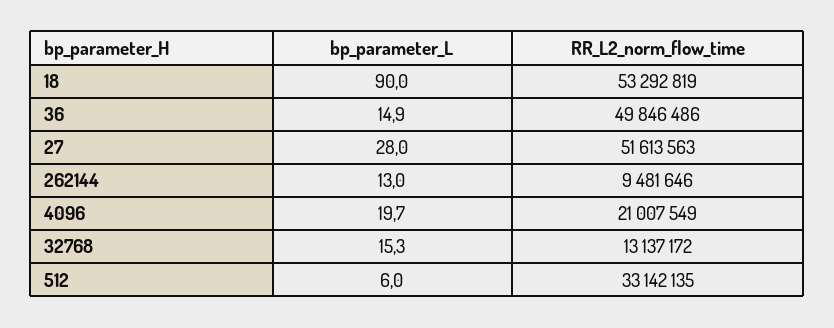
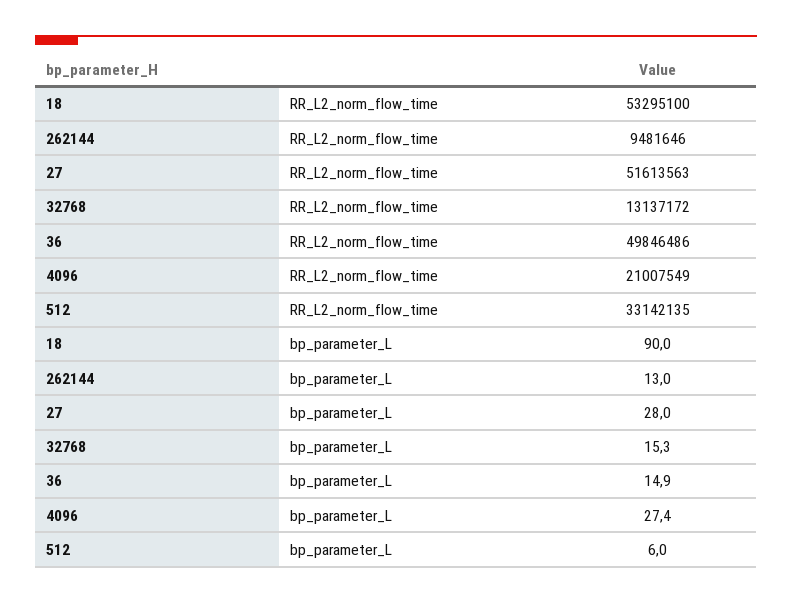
  {
    "bp_parameter_L": {
      "18": 90,
      "36": 14.9,
      "27": 28,
      "262144": 13,
-     "4096": 19.7,
+     "4096": 27.4,
      "32768": 15.3,
      "512": 6
    },
    "RR_L2_norm_flow_time": {
-     "18": 53292819,
+     "18": 53295100,
      "36": 49846486,
      "27": 51613563,
      "262144": 9481646,
      "4096": 21007549,
      "32768": 13137172,
      "512": 33142135
    }
  }

